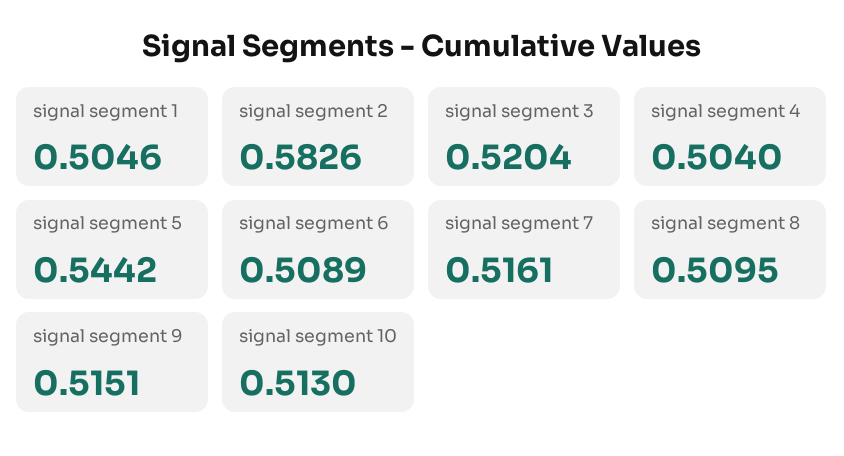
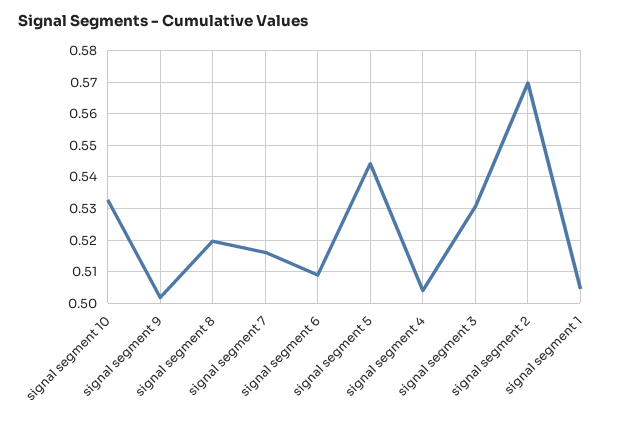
  {
    "signal segment 1": 0.5046,
-   "signal segment 2": 0.5826,
+   "signal segment 2": 0.57,
-   "signal segment 3": 0.5204,
+   "signal segment 3": 0.53,
    "signal segment 4": 0.504,
    "signal segment 5": 0.5442,
    "signal segment 6": 0.5089,
    "signal segment 7": 0.5161,
-   "signal segment 8": 0.5095,
+   "signal segment 8": 0.52,
-   "signal segment 9": 0.5151,
+   "signal segment 9": 0.502,
-   "signal segment 10": 0.513
+   "signal segment 10": 0.532
  }

